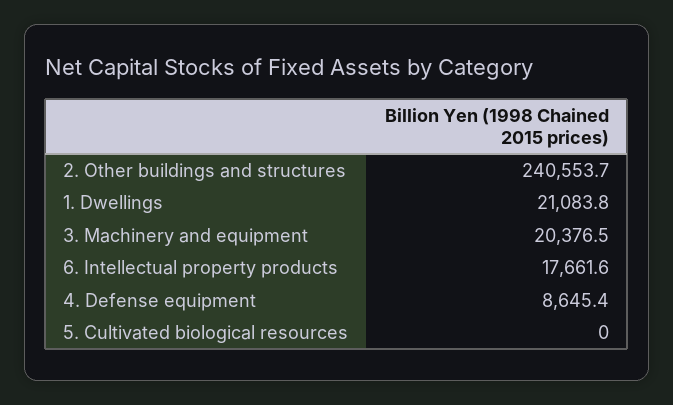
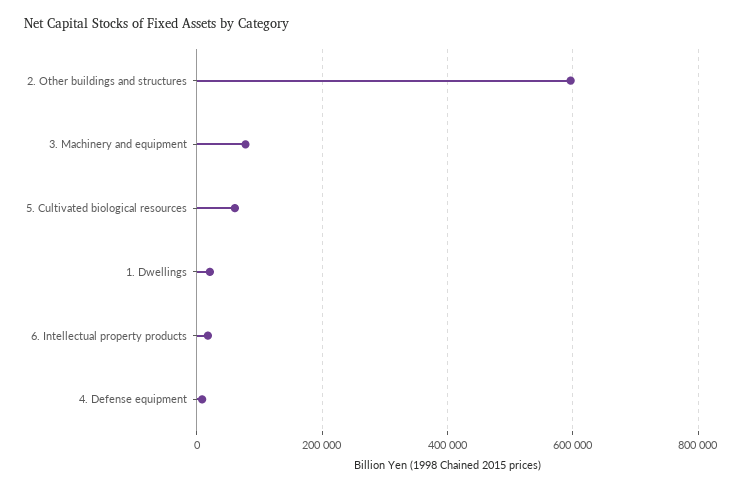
  {
-   "2. Other buildings and structures": 240553.7,
+   "2. Other buildings and structures": 600000,
    "1. Dwellings": 21083.8,
-   "3. Machinery and equipment": 20376.5,
+   "3. Machinery and equipment": 80000,
    "6. Intellectual property products": 17661.6,
    "4. Defense equipment": 8645.4,
-   "5. Cultivated biological resources": 0
+   "5. Cultivated biological resources": 60000
  }

